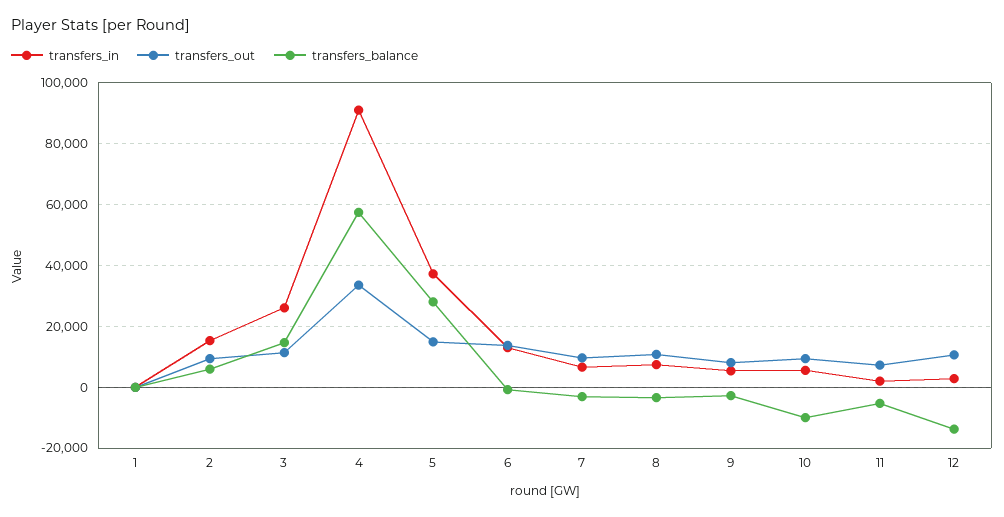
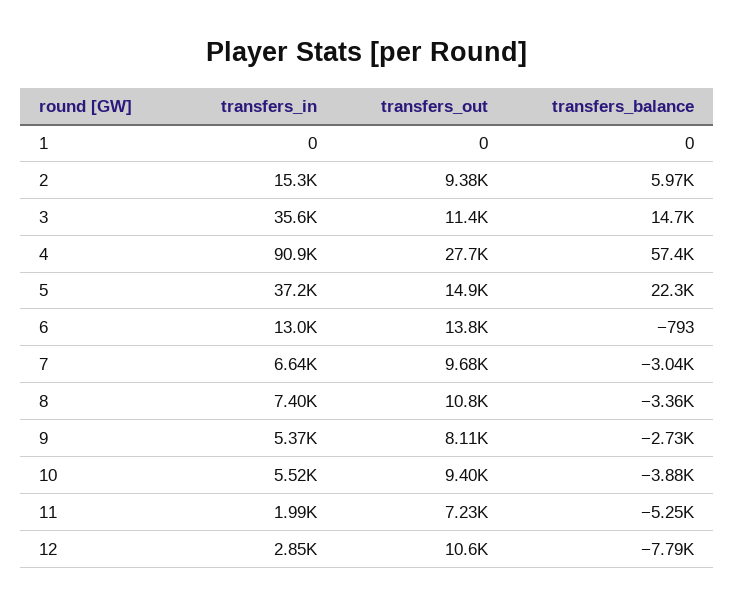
  {
    "transfers_in": {
      "1": 0,
      "2": 15300,
-     "3": 26000,
+     "3": 35600,
      "4": 90900,
      "5": 37200,
      "6": 13000,
      "7": 6640,
      "8": 7400,
      "9": 5370,
      "10": 5520,
      "11": 1990,
      "12": 2850
    },
    "transfers_out": {
      "1": 0,
      "2": 9380,
      "3": 11400,
-     "4": 34000,
+     "4": 27700,
      "5": 14900,
      "6": 13800,
      "7": 9680,
      "8": 10800,
      "9": 8110,
      "10": 9400,
      "11": 7230,
      "12": 10600
    },
    "transfers_balance": {
      "1": 0,
      "2": 5970,
      "3": 14700,
      "4": 57400,
-     "5": 28000,
+     "5": 22300,
      "6": -793,
      "7": -3040,
      "8": -3360,
      "9": -2730,
-     "10": -10000,
+     "10": -3880,
      "11": -5250,
-     "12": -14000
+     "12": -7790
    }
  }

